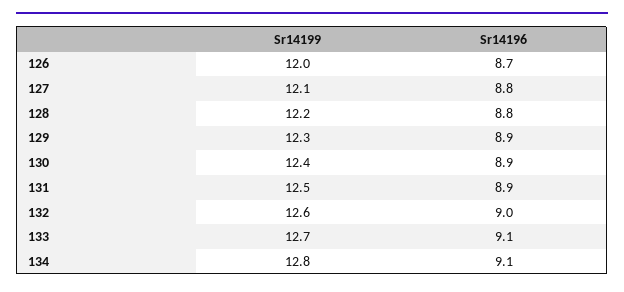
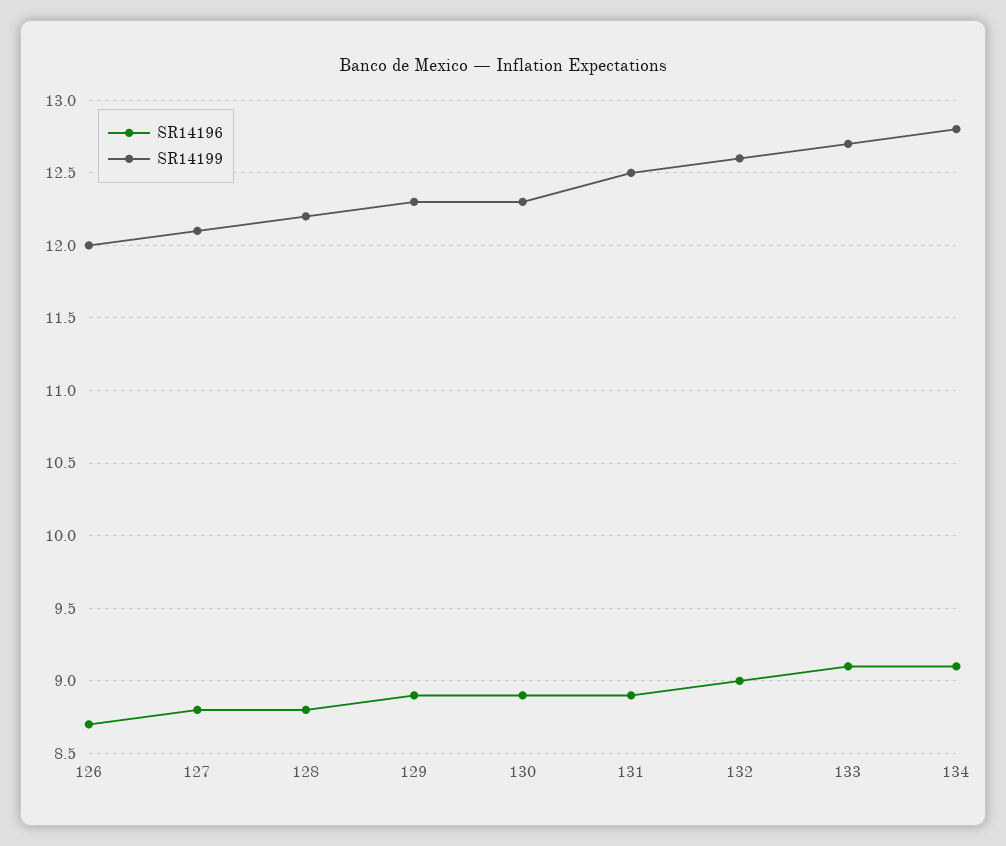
  {
    "Sr14199": {
      "126": 12,
      "127": 12.1,
      "128": 12.2,
      "129": 12.3,
-     "130": 12.4,
+     "130": 12.3,
      "131": 12.5,
      "132": 12.6,
      "133": 12.7,
      "134": 12.8
    },
    "Sr14196": {
      "126": 8.7,
      "127": 8.8,
      "128": 8.8,
      "129": 8.9,
      "130": 8.9,
      "131": 8.9,
      "132": 9,
      "133": 9.1,
      "134": 9.1
    }
  }

